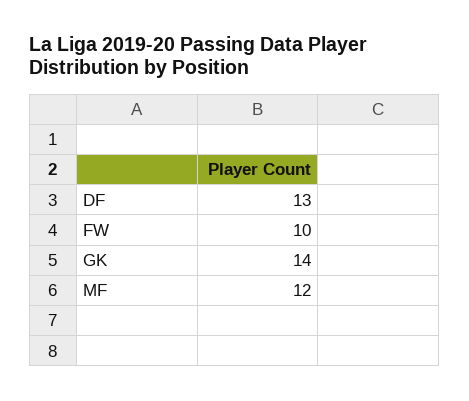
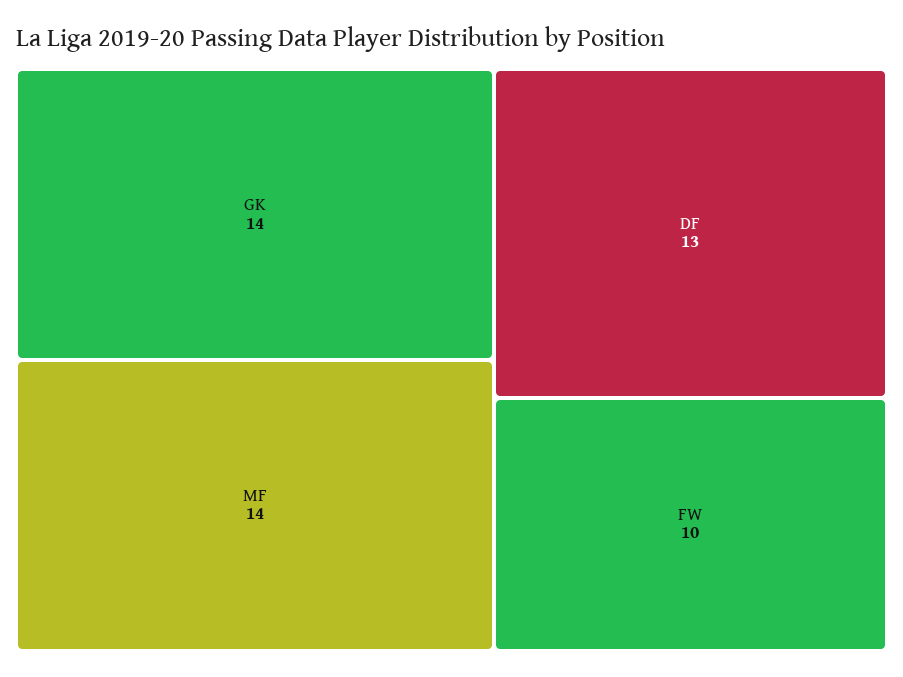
  {
    "DF": 13,
    "FW": 10,
    "GK": 14,
-   "MF": 12
+   "MF": 14
  }

